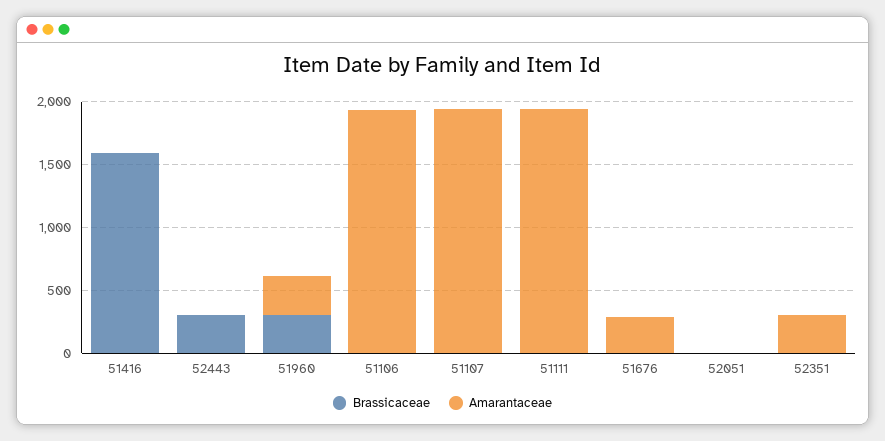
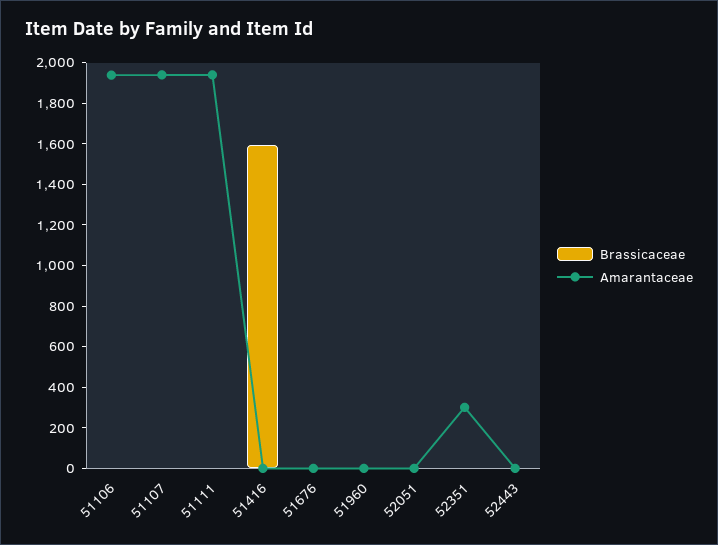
  {
    "Brassicaceae": {
      "51416": 1600,
-     "52443": 300,
+     "52443": 0,
-     "51960": 300,
+     "51960": 0,
      "51106": 0,
      "51107": 0,
      "51111": 0,
      "51676": 0,
      "52051": 0,
      "52351": 0
    },
    "Amarantaceae": {
      "51416": 0,
      "52443": 0,
-     "51960": 300,
+     "51960": 0,
      "51106": 1950,
      "51107": 1950,
      "51111": 1950,
-     "51676": 300,
+     "51676": 0,
      "52051": 0,
      "52351": 300
    }
  }

